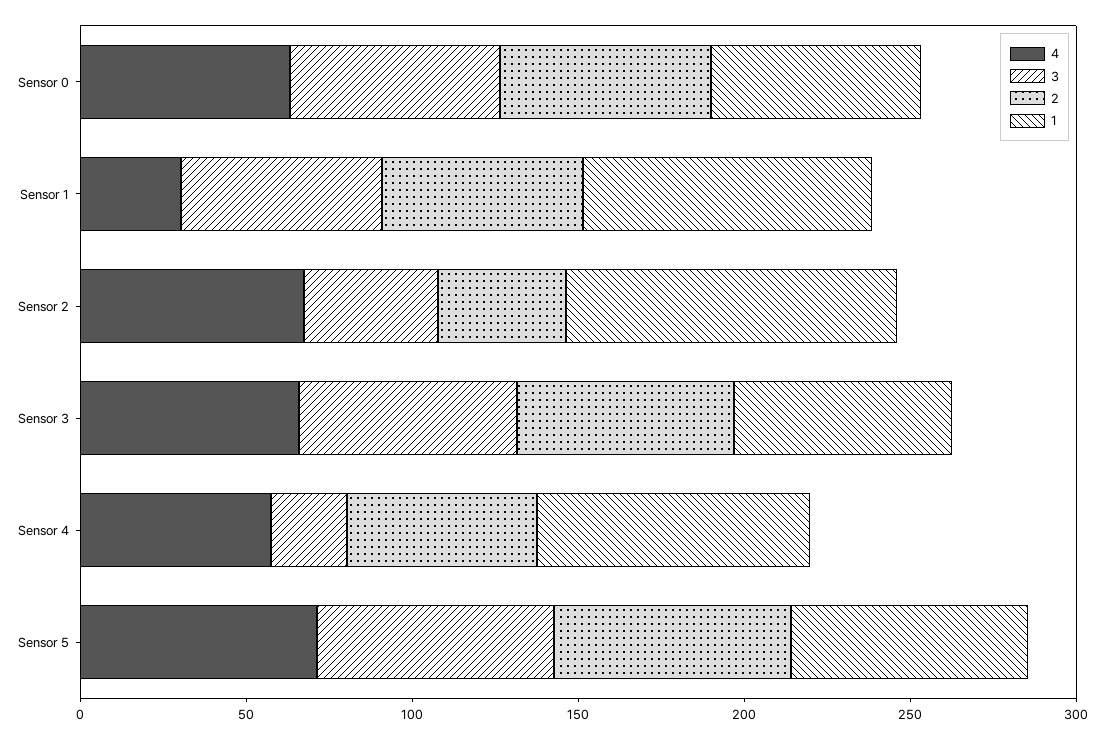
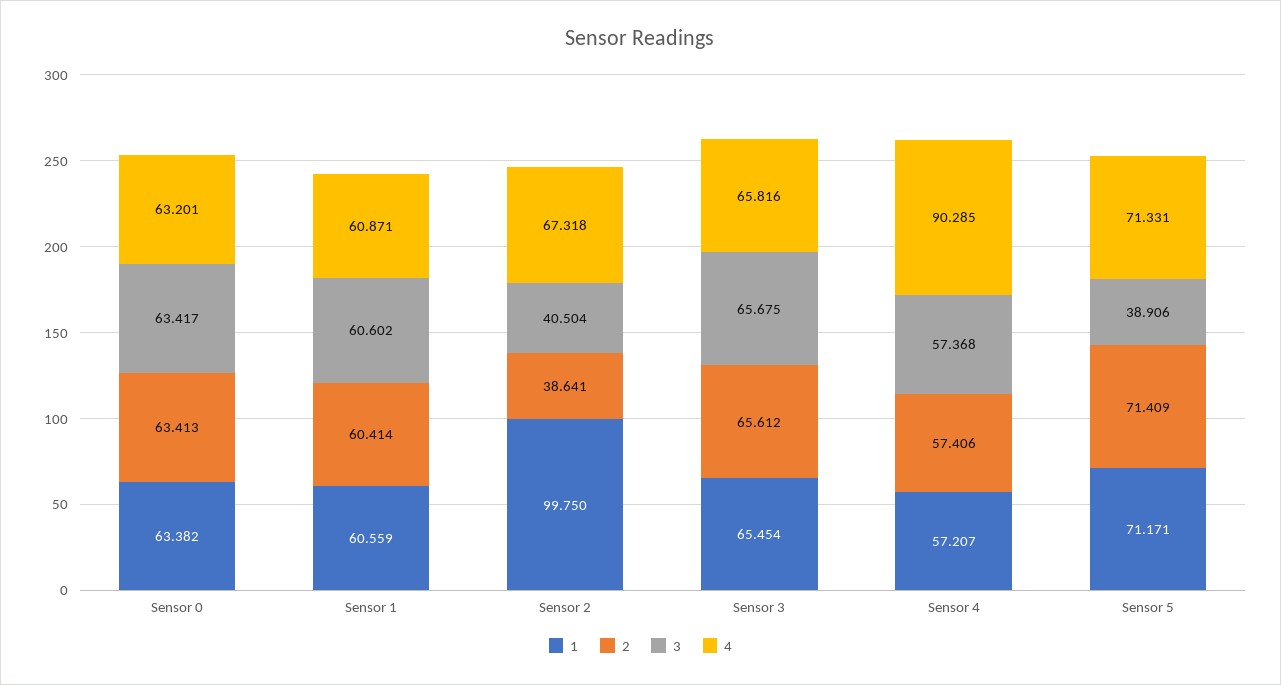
  {
    "4": {
      "Sensor 0": 63.201,
-     "Sensor 1": 30,
+     "Sensor 1": 60.871,
      "Sensor 2": 67.318,
      "Sensor 3": 65.816,
-     "Sensor 4": 60,
+     "Sensor 4": 90.285,
      "Sensor 5": 71.331
    },
    "3": {
      "Sensor 0": 63.417,
      "Sensor 1": 60.602,
      "Sensor 2": 40.504,
      "Sensor 3": 65.675,
-     "Sensor 4": 20,
+     "Sensor 4": 57.368,
-     "Sensor 5": 70
+     "Sensor 5": 38.906
    },
    "2": {
      "Sensor 0": 63.413,
      "Sensor 1": 60.414,
      "Sensor 2": 38.641,
      "Sensor 3": 65.612,
      "Sensor 4": 57.406,
      "Sensor 5": 71.409
    },
    "1": {
      "Sensor 0": 63.382,
-     "Sensor 1": 90,
+     "Sensor 1": 60.559,
      "Sensor 2": 99.75,
      "Sensor 3": 65.454,
-     "Sensor 4": 80,
+     "Sensor 4": 57.207,
      "Sensor 5": 71.171
    }
  }

